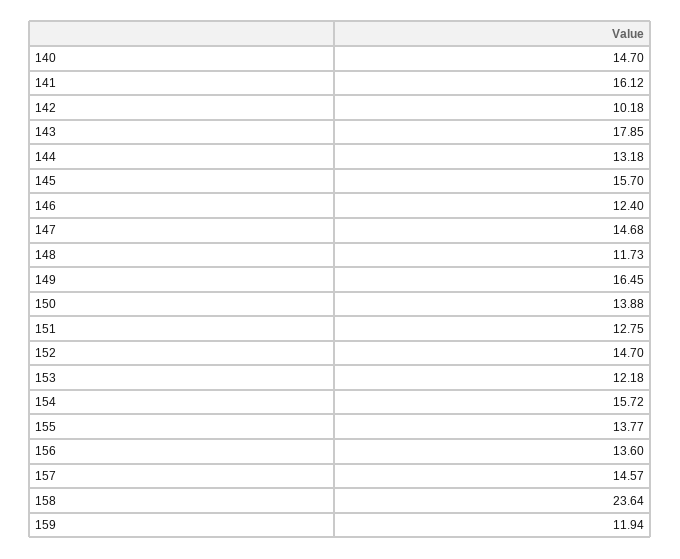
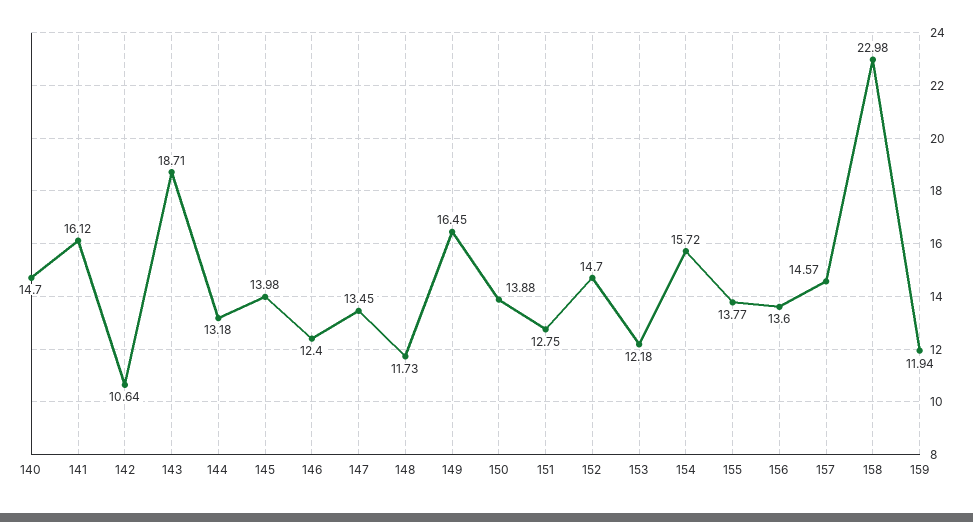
  {
    "140": 14.7,
    "141": 16.12,
-   "142": 10.18,
+   "142": 10.64,
-   "143": 17.85,
+   "143": 18.71,
    "144": 13.18,
-   "145": 15.7,
+   "145": 13.98,
    "146": 12.4,
-   "147": 14.68,
+   "147": 13.45,
    "148": 11.73,
    "149": 16.45,
    "150": 13.88,
    "151": 12.75,
    "152": 14.7,
    "153": 12.18,
    "154": 15.72,
    "155": 13.77,
    "156": 13.6,
    "157": 14.57,
-   "158": 23.64,
+   "158": 22.98,
    "159": 11.94
  }

